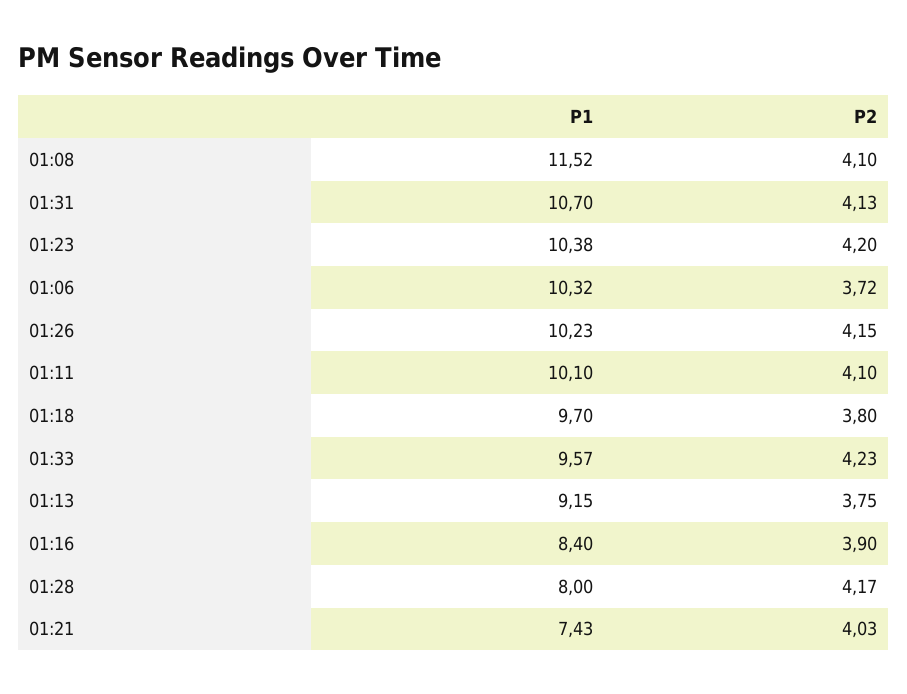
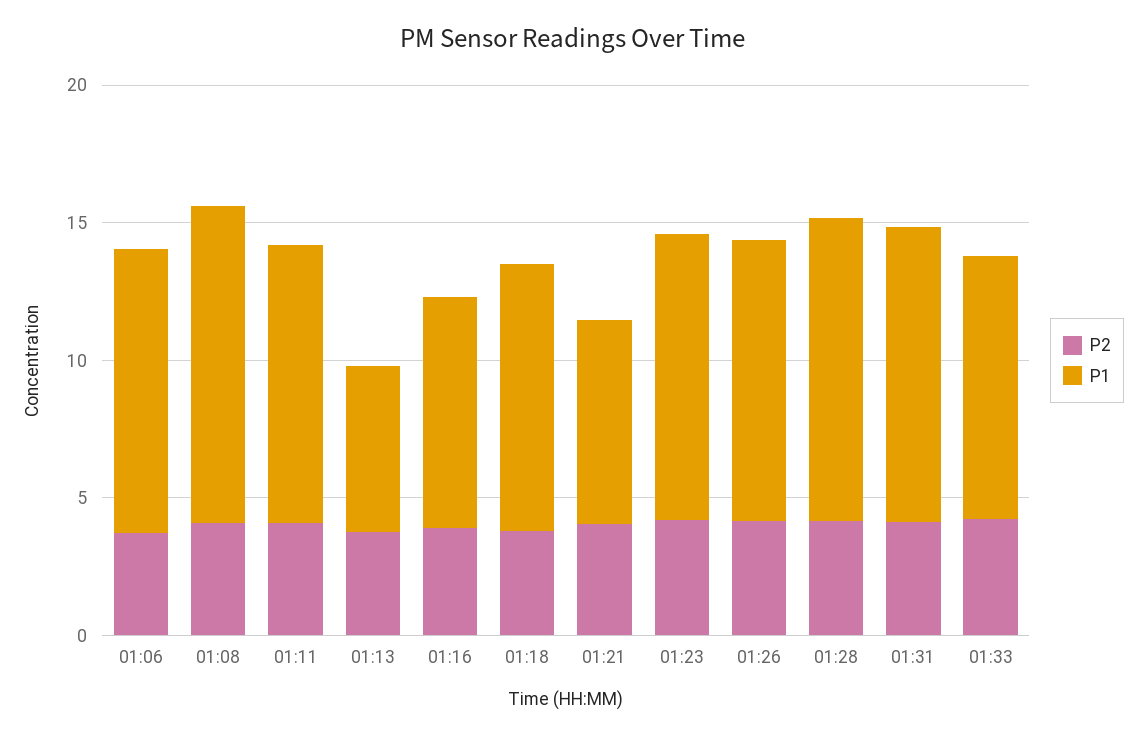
  {
    "P1": {
      "01:08": 11.52,
      "01:31": 10.7,
      "01:23": 10.38,
      "01:06": 10.32,
      "01:26": 10.23,
      "01:11": 10.1,
      "01:18": 9.7,
      "01:33": 9.57,
-     "01:13": 9.15,
+     "01:13": 6,
      "01:16": 8.4,
-     "01:28": 8,
+     "01:28": 11,
      "01:21": 7.43
    },
    "P2": {
      "01:08": 4.1,
      "01:31": 4.13,
      "01:23": 4.2,
      "01:06": 3.72,
      "01:26": 4.15,
      "01:11": 4.1,
      "01:18": 3.8,
      "01:33": 4.23,
      "01:13": 3.75,
      "01:16": 3.9,
      "01:28": 4.17,
      "01:21": 4.03
    }
  }

